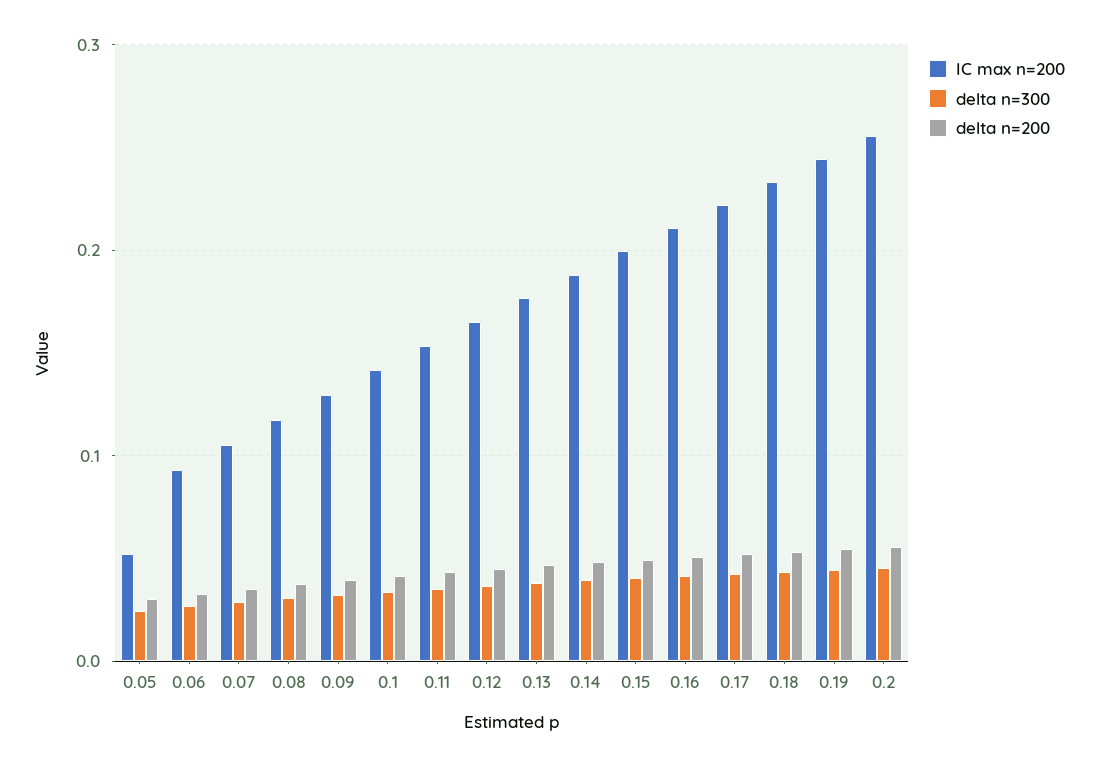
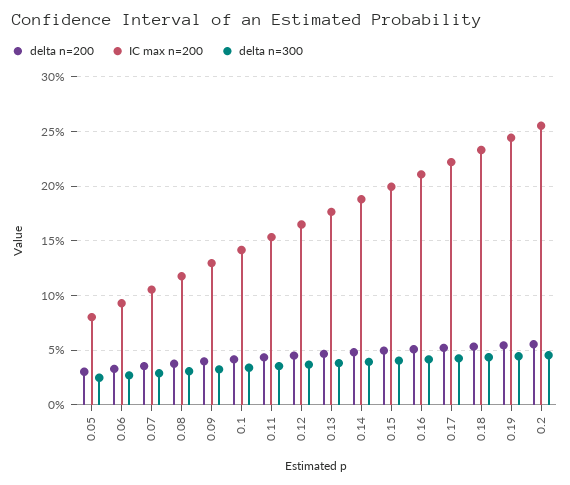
  {
    "IC max n=200": {
-     "0.05": 0.05,
+     "0.05": 0.08,
      "0.06": 0.09,
      "0.07": 0.11,
      "0.08": 0.12,
      "0.09": 0.13,
      "0.1": 0.14,
      "0.11": 0.15,
      "0.12": 0.17,
      "0.13": 0.18,
      "0.14": 0.19,
      "0.15": 0.2,
      "0.16": 0.21,
      "0.17": 0.22,
      "0.18": 0.23,
      "0.19": 0.24,
      "0.2": 0.26
    },
    "delta n=300": {
      "0.05": 0.02,
      "0.06": 0.03,
      "0.07": 0.03,
      "0.08": 0.03,
      "0.09": 0.03,
      "0.1": 0.03,
      "0.11": 0.04,
      "0.12": 0.04,
      "0.13": 0.04,
      "0.14": 0.04,
      "0.15": 0.04,
      "0.16": 0.04,
      "0.17": 0.04,
      "0.18": 0.04,
      "0.19": 0.04,
      "0.2": 0.05
    },
    "delta n=200": {
      "0.05": 0.03,
      "0.06": 0.03,
      "0.07": 0.04,
      "0.08": 0.04,
      "0.09": 0.04,
      "0.1": 0.04,
      "0.11": 0.04,
      "0.12": 0.05,
      "0.13": 0.05,
      "0.14": 0.05,
      "0.15": 0.05,
      "0.16": 0.05,
      "0.17": 0.05,
      "0.18": 0.05,
      "0.19": 0.05,
      "0.2": 0.06
    }
  }

